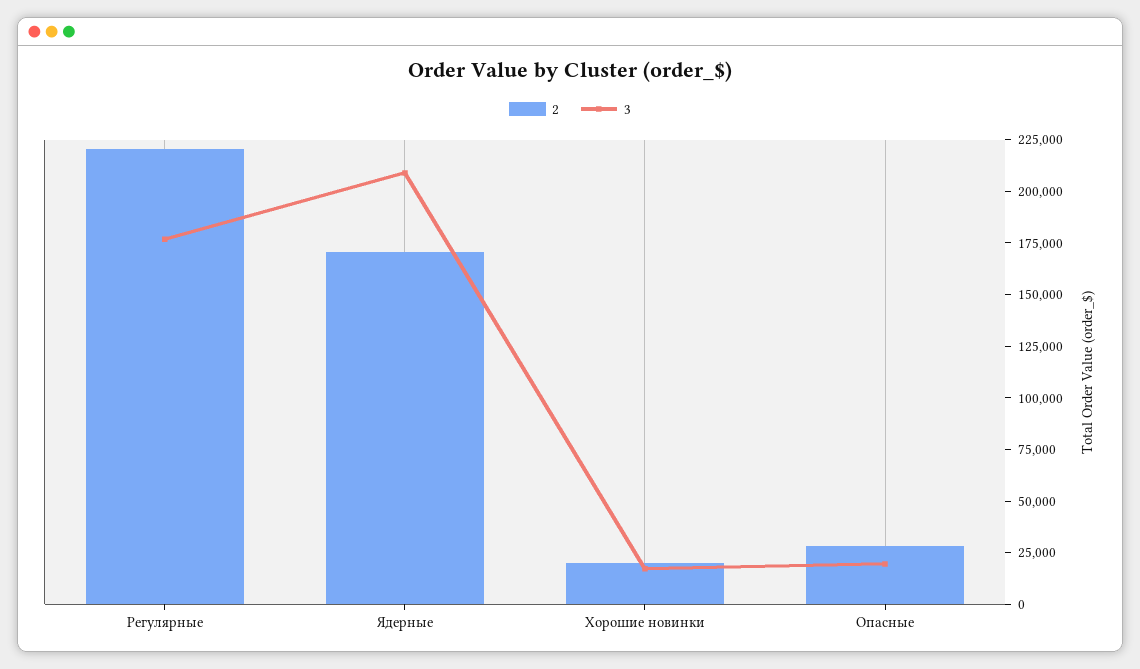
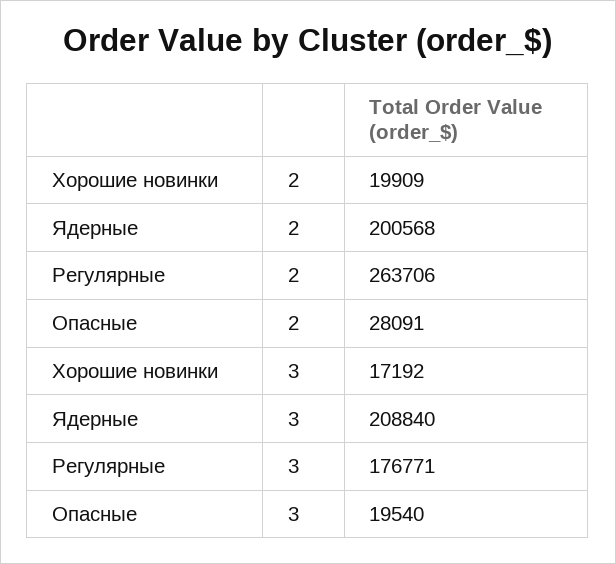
  {
    "2": {
-     "Регулярные": 220000,
+     "Регулярные": 263706,
-     "Ядерные": 170000,
+     "Ядерные": 200568,
      "Хорошие новинки": 19909,
      "Опасные": 28091
    },
    "3": {
      "Регулярные": 176771,
      "Ядерные": 208840,
      "Хорошие новинки": 17192,
      "Опасные": 19540
    }
  }

